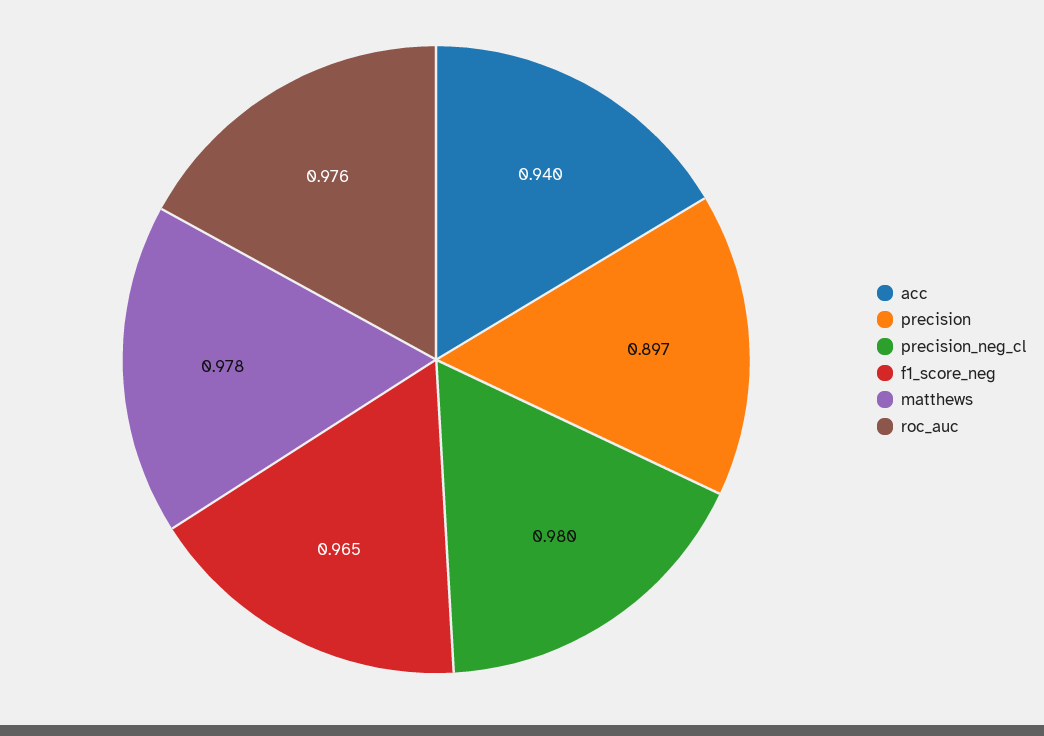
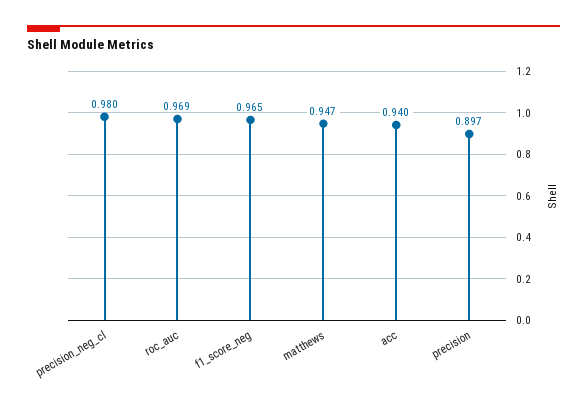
  {
    "acc": 0.94,
    "precision": 0.897,
    "precision_neg_cl": 0.98,
    "f1_score_neg": 0.965,
-   "matthews": 0.978,
+   "matthews": 0.947,
-   "roc_auc": 0.976
+   "roc_auc": 0.969
  }

